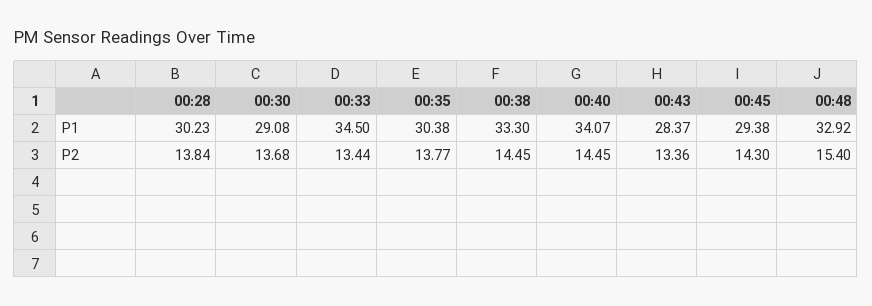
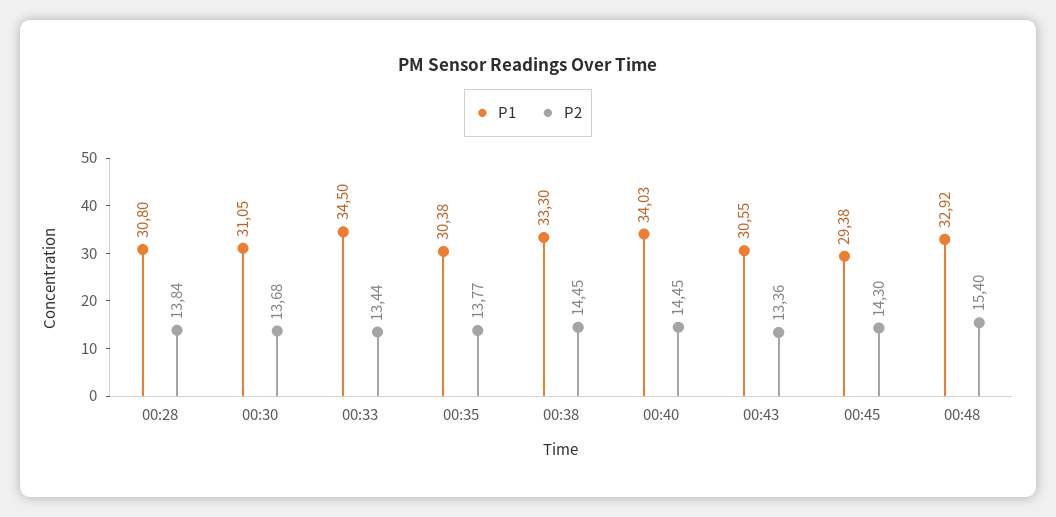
  {
    "P1": {
-     "00:28": 30.23,
+     "00:28": 30.8,
-     "00:30": 29.08,
+     "00:30": 31.05,
      "00:33": 34.5,
      "00:35": 30.38,
      "00:38": 33.3,
-     "00:40": 34.07,
+     "00:40": 34.03,
-     "00:43": 28.37,
+     "00:43": 30.55,
      "00:45": 29.38,
      "00:48": 32.92
    },
    "P2": {
      "00:28": 13.84,
      "00:30": 13.68,
      "00:33": 13.44,
      "00:35": 13.77,
      "00:38": 14.45,
      "00:40": 14.45,
      "00:43": 13.36,
      "00:45": 14.3,
      "00:48": 15.4
    }
  }

